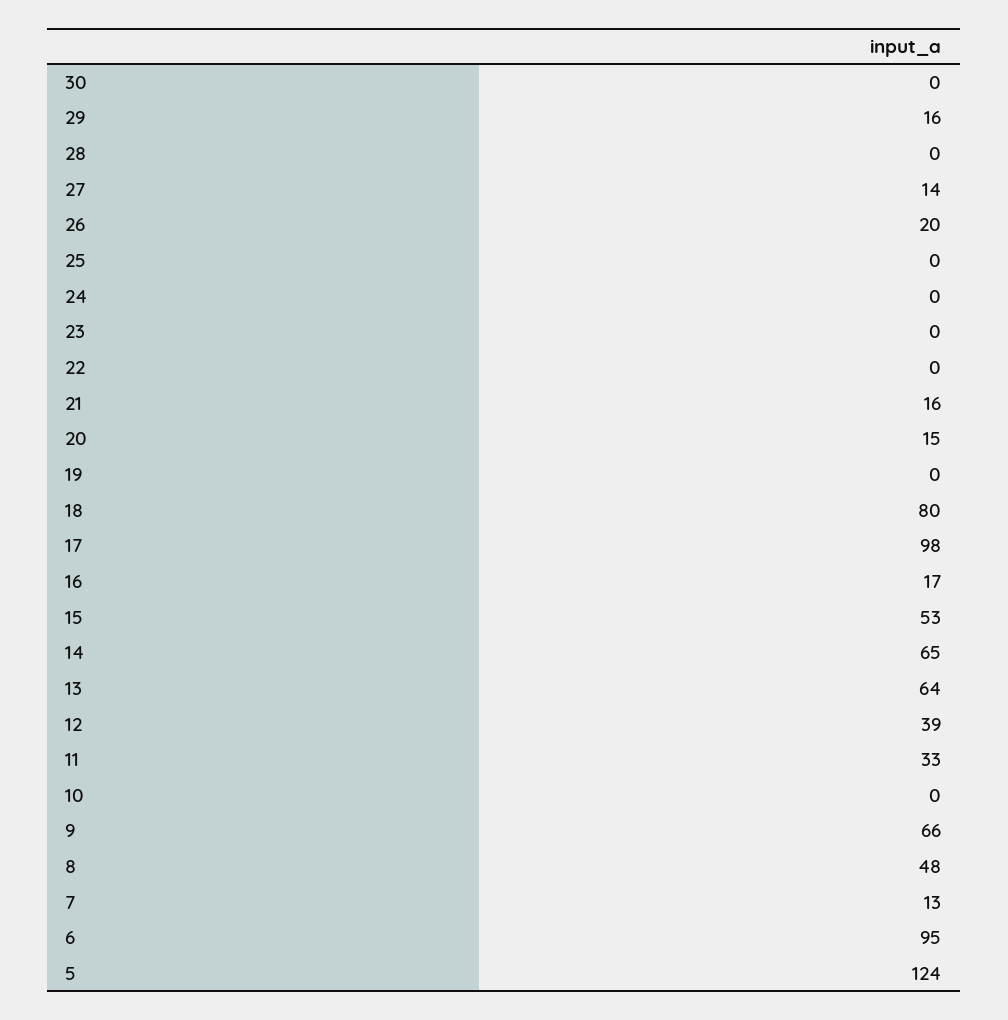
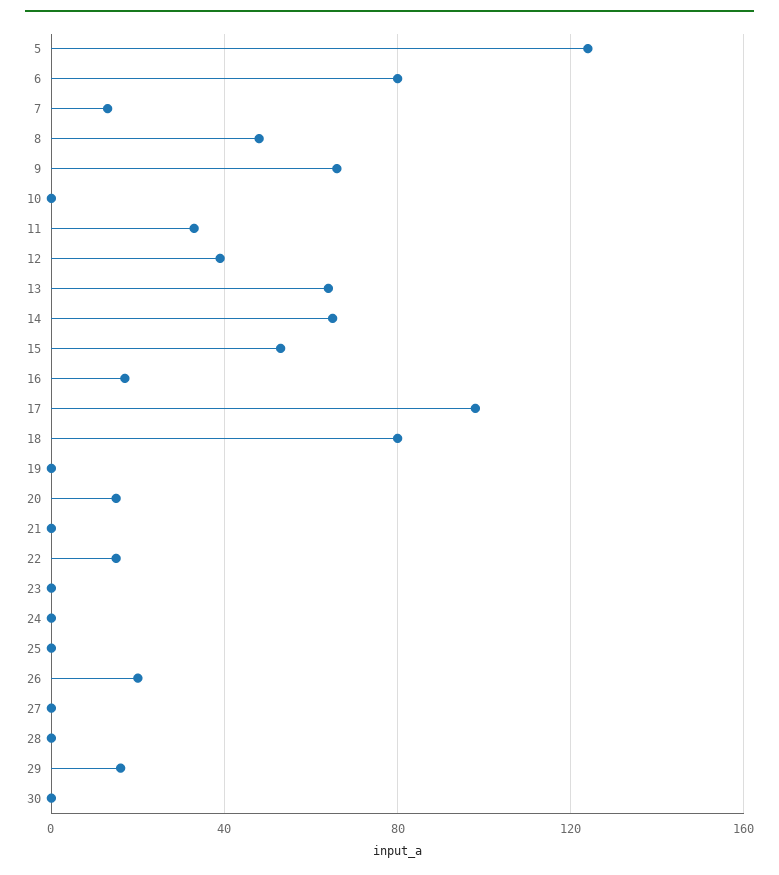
  {
    "30": 0,
    "29": 16,
    "28": 0,
-   "27": 14,
+   "27": 0,
    "26": 20,
    "25": 0,
    "24": 0,
    "23": 0,
-   "22": 0,
+   "22": 15,
-   "21": 16,
+   "21": 0,
    "20": 15,
    "19": 0,
    "18": 80,
    "17": 98,
    "16": 17,
    "15": 53,
    "14": 65,
    "13": 64,
    "12": 39,
    "11": 33,
    "10": 0,
    "9": 66,
    "8": 48,
    "7": 13,
-   "6": 95,
+   "6": 80,
    "5": 124
  }

